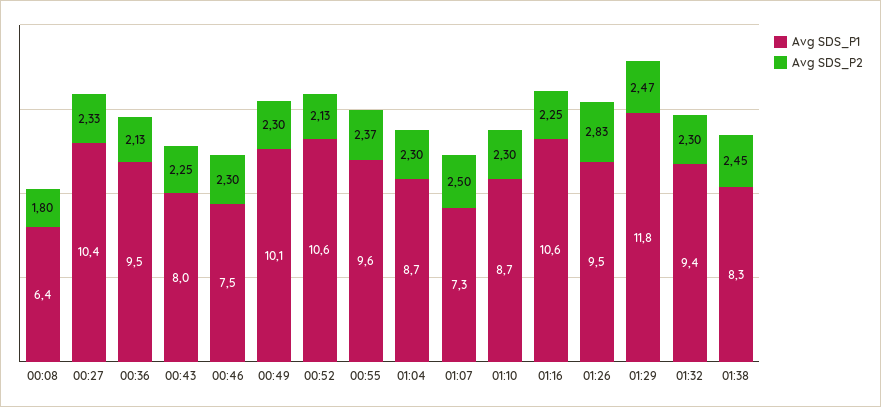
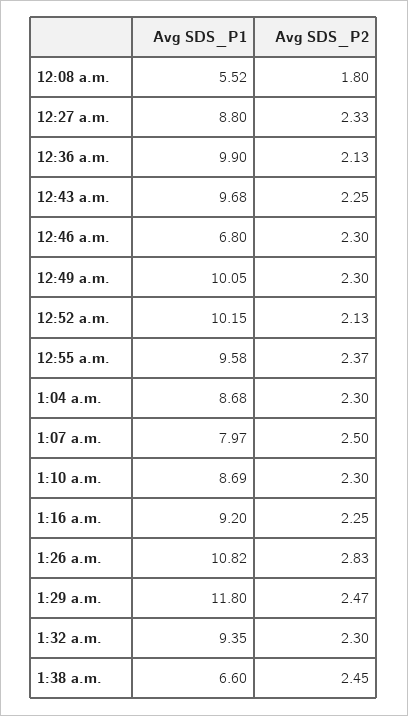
  {
    "Avg SDS_P1": {
-     "00:08": 6.4,
+     "00:08": 5.52,
-     "00:27": 10.4,
+     "00:27": 8.8,
-     "00:36": 9.5,
+     "00:36": 9.9,
-     "00:43": 8,
+     "00:43": 9.68,
-     "00:46": 7.5,
+     "00:46": 6.8,
      "00:49": 10.05,
-     "00:52": 10.6,
+     "00:52": 10.15,
      "00:55": 9.58,
      "01:04": 8.68,
-     "01:07": 7.3,
+     "01:07": 7.97,
      "01:10": 8.69,
-     "01:16": 10.6,
+     "01:16": 9.2,
-     "01:26": 9.5,
+     "01:26": 10.82,
      "01:29": 11.8,
      "01:32": 9.35,
-     "01:38": 8.3
+     "01:38": 6.6
    },
    "Avg SDS_P2": {
      "00:08": 1.8,
      "00:27": 2.33,
      "00:36": 2.13,
      "00:43": 2.25,
      "00:46": 2.3,
      "00:49": 2.3,
      "00:52": 2.13,
      "00:55": 2.37,
      "01:04": 2.3,
      "01:07": 2.5,
      "01:10": 2.3,
      "01:16": 2.25,
      "01:26": 2.83,
      "01:29": 2.47,
      "01:32": 2.3,
      "01:38": 2.45
    }
  }

